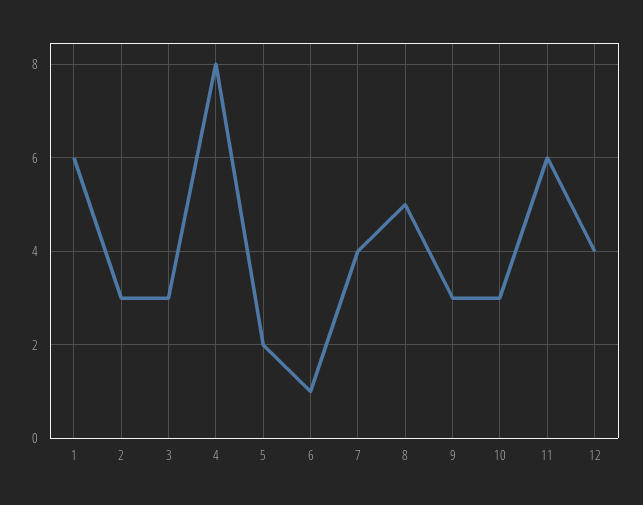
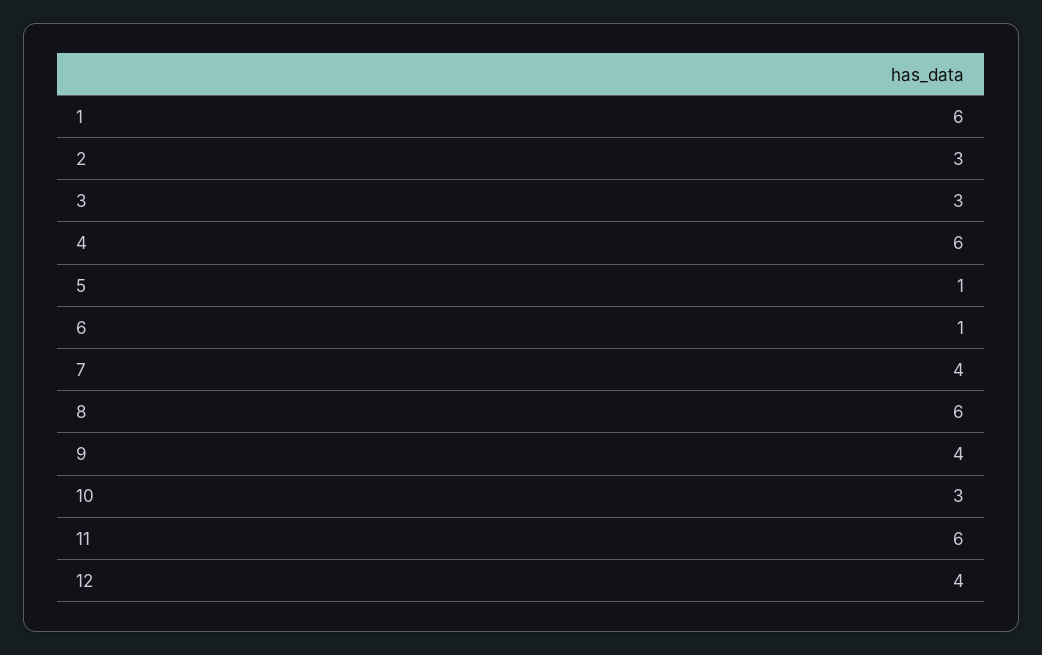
  {
    "1": 6,
    "2": 3,
    "3": 3,
-   "4": 8,
+   "4": 6,
-   "5": 2,
+   "5": 1,
    "6": 1,
    "7": 4,
-   "8": 5,
+   "8": 6,
-   "9": 3,
+   "9": 4,
    "10": 3,
    "11": 6,
    "12": 4
  }

